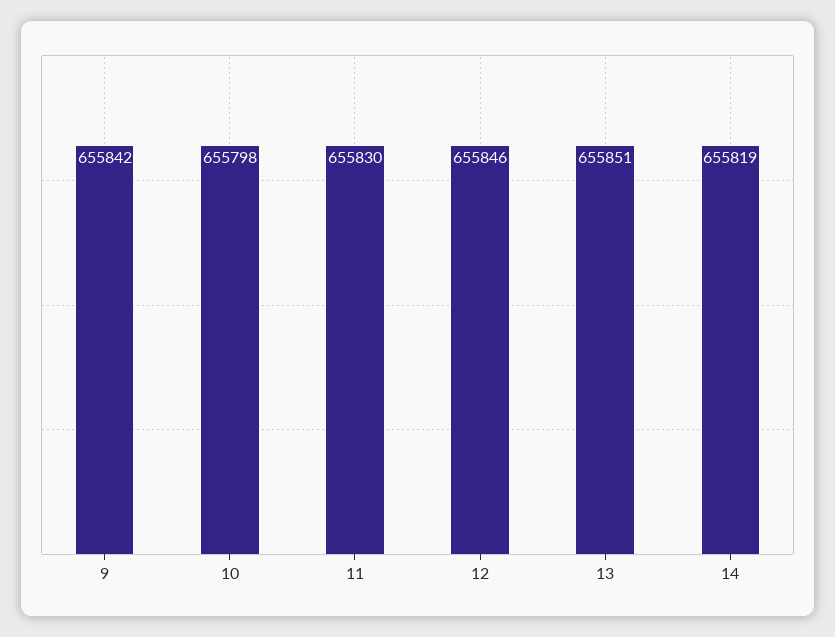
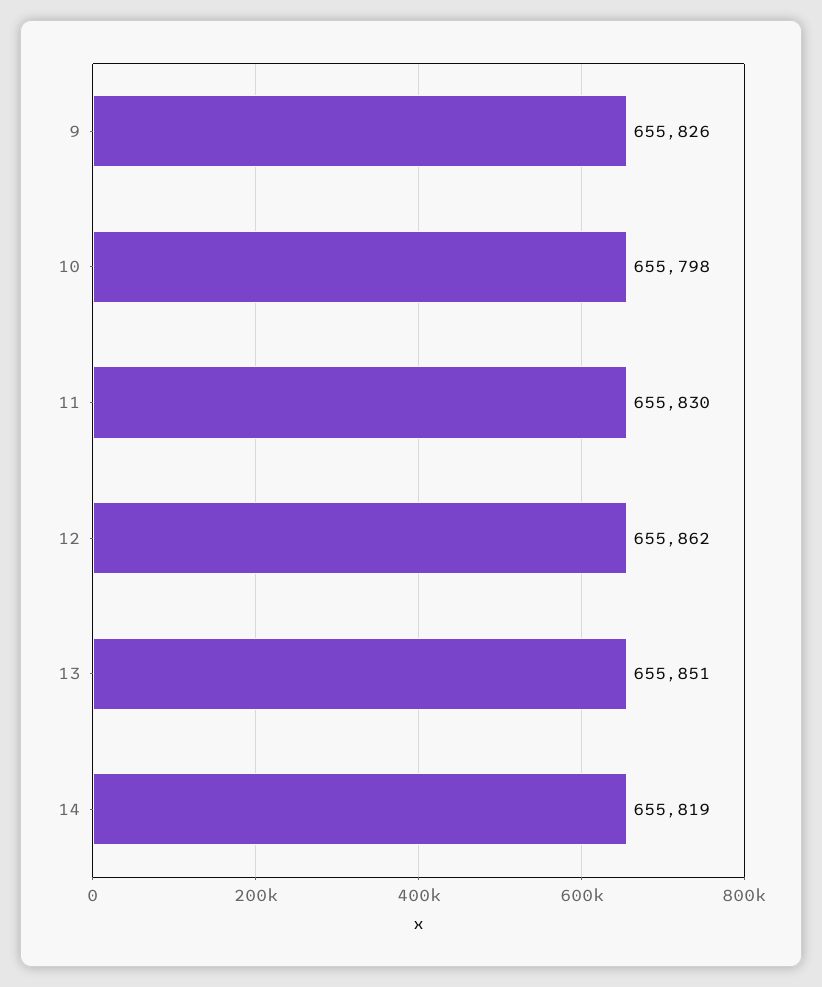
  {
-   "9": 655842,
+   "9": 655826,
    "10": 655798,
    "11": 655830,
-   "12": 655846,
+   "12": 655862,
    "13": 655851,
    "14": 655819
  }

